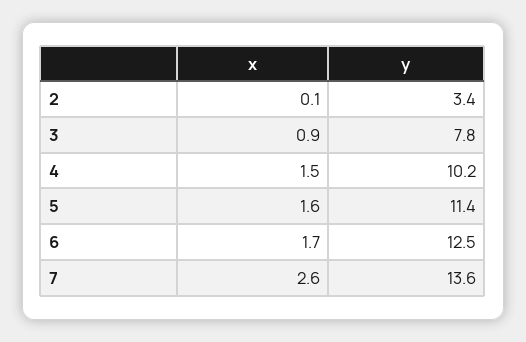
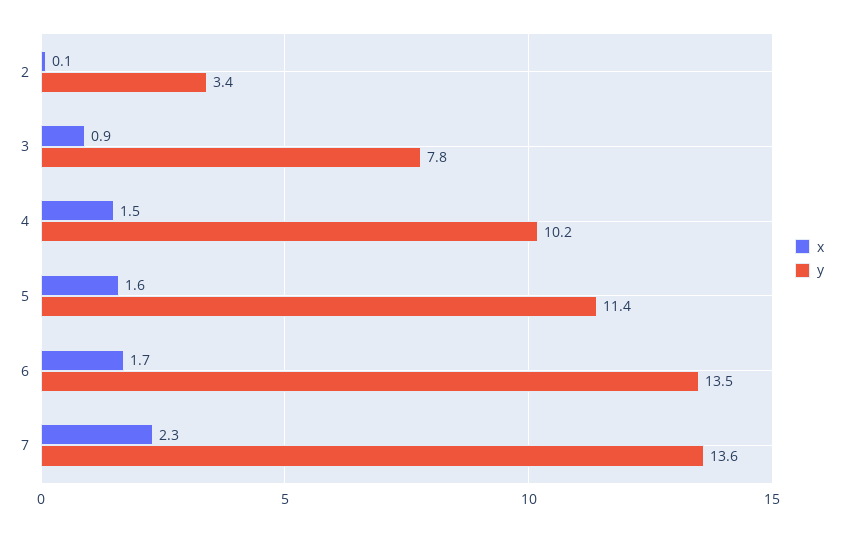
  {
    "x": {
      "2": 0.1,
      "3": 0.9,
      "4": 1.5,
      "5": 1.6,
      "6": 1.7,
-     "7": 2.6
+     "7": 2.3
    },
    "y": {
      "2": 3.4,
      "3": 7.8,
      "4": 10.2,
      "5": 11.4,
-     "6": 12.5,
+     "6": 13.5,
      "7": 13.6
    }
  }

